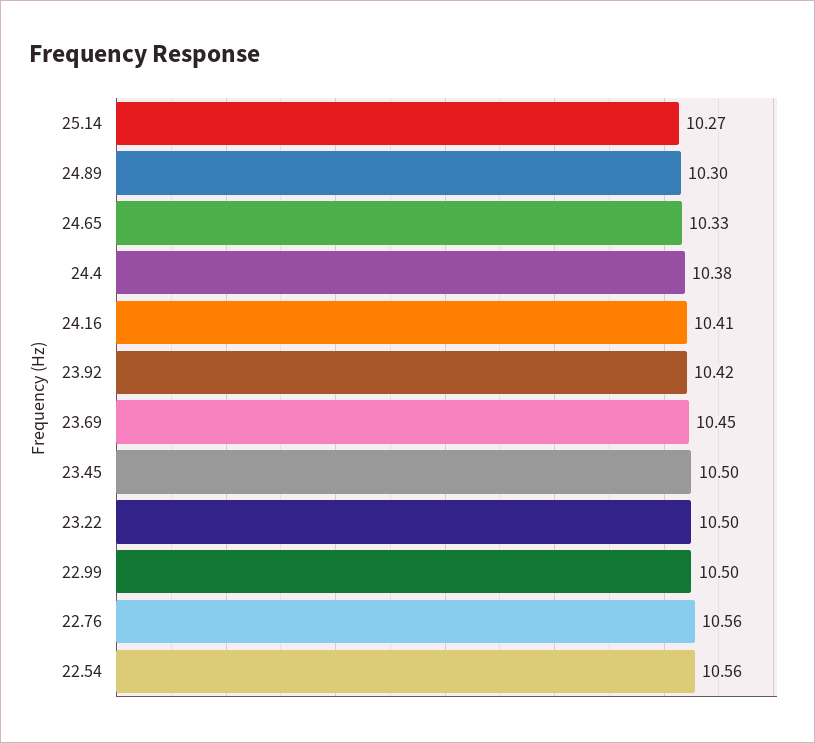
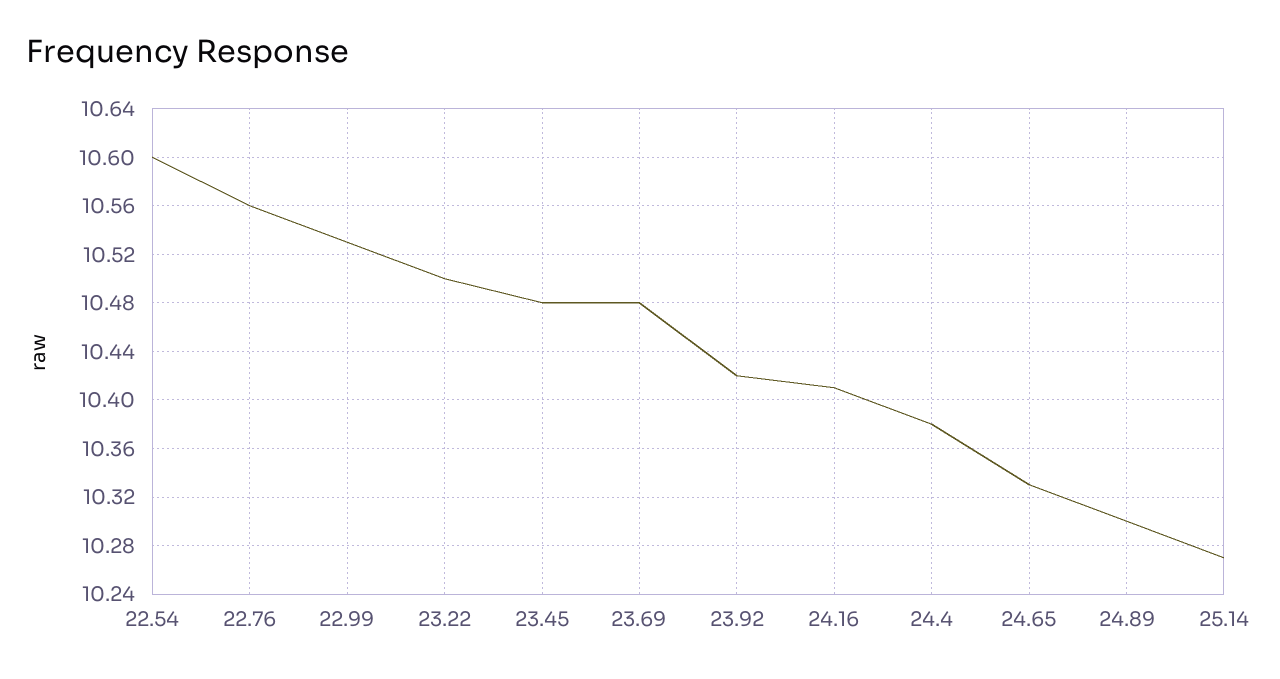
  {
    "25.14": 10.27,
    "24.89": 10.3,
    "24.65": 10.33,
    "24.4": 10.38,
    "24.16": 10.41,
    "23.92": 10.42,
-   "23.69": 10.45,
+   "23.69": 10.48,
-   "23.45": 10.5,
+   "23.45": 10.48,
    "23.22": 10.5,
-   "22.99": 10.5,
+   "22.99": 10.53,
    "22.76": 10.56,
-   "22.54": 10.56
+   "22.54": 10.6
  }

